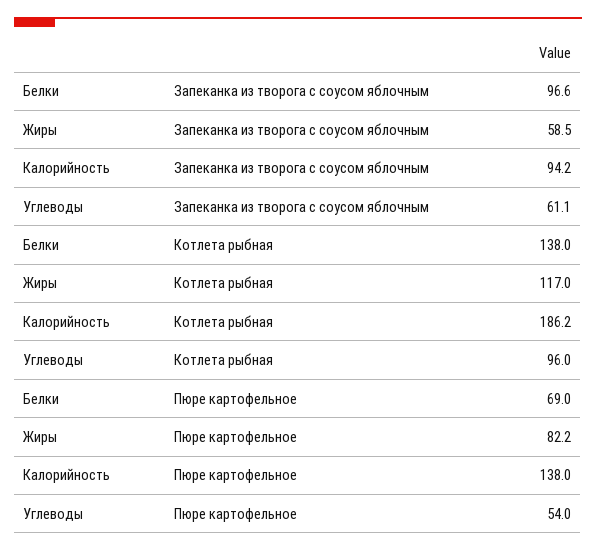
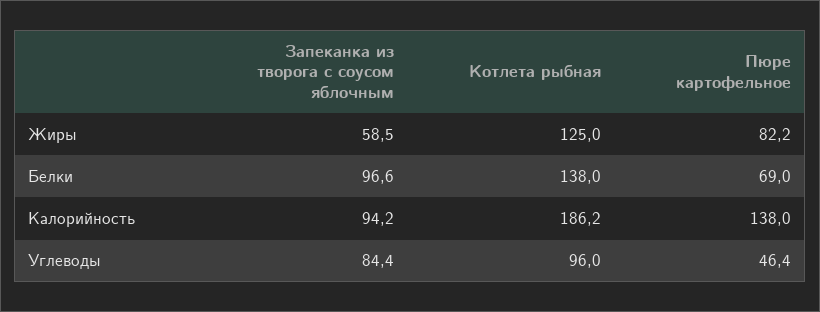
  {
    "Белки": {
      "Запеканка из творога с соусом яблочным": 96.6,
      "Котлета рыбная": 138,
      "Пюре картофельное": 69
    },
    "Жиры": {
      "Запеканка из творога с соусом яблочным": 58.5,
-     "Котлета рыбная": 117,
+     "Котлета рыбная": 125,
      "Пюре картофельное": 82.2
    },
    "Калорийность": {
      "Запеканка из творога с соусом яблочным": 94.2,
      "Котлета рыбная": 186.2,
      "Пюре картофельное": 138
    },
    "Углеводы": {
-     "Запеканка из творога с соусом яблочным": 61.1,
+     "Запеканка из творога с соусом яблочным": 84.4,
      "Котлета рыбная": 96,
-     "Пюре картофельное": 54
+     "Пюре картофельное": 46.4
    }
  }

